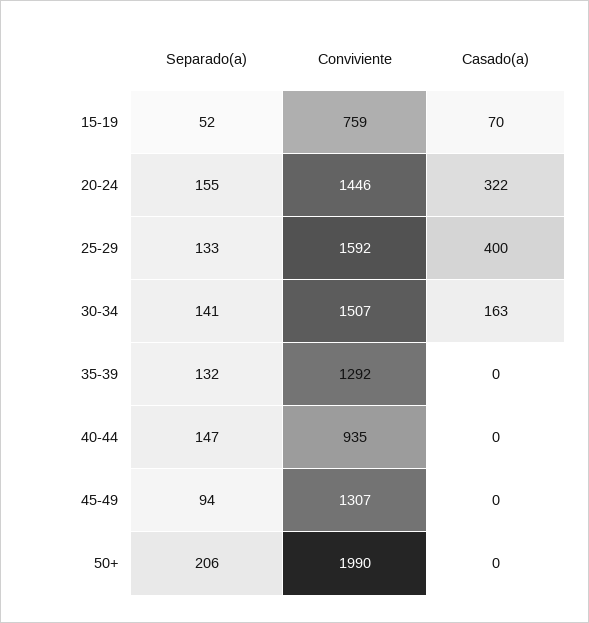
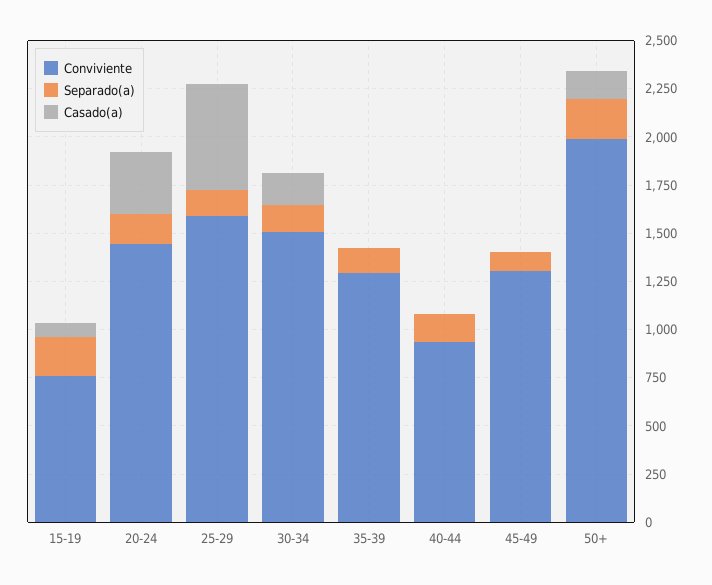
  {
    "Separado(a)": {
-     "15-19": 52,
+     "15-19": 200,
      "20-24": 155,
      "25-29": 133,
      "30-34": 141,
      "35-39": 132,
      "40-44": 147,
      "45-49": 94,
      "50+": 206
    },
    "Conviviente": {
      "15-19": 759,
      "20-24": 1446,
      "25-29": 1592,
      "30-34": 1507,
      "35-39": 1292,
      "40-44": 935,
      "45-49": 1307,
      "50+": 1990
    },
    "Casado(a)": {
      "15-19": 70,
      "20-24": 322,
-     "25-29": 400,
+     "25-29": 550,
      "30-34": 163,
      "35-39": 0,
      "40-44": 0,
      "45-49": 0,
-     "50+": 0
+     "50+": 150
    }
  }

